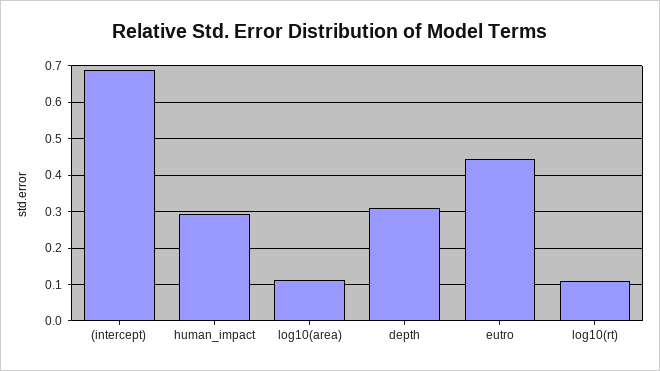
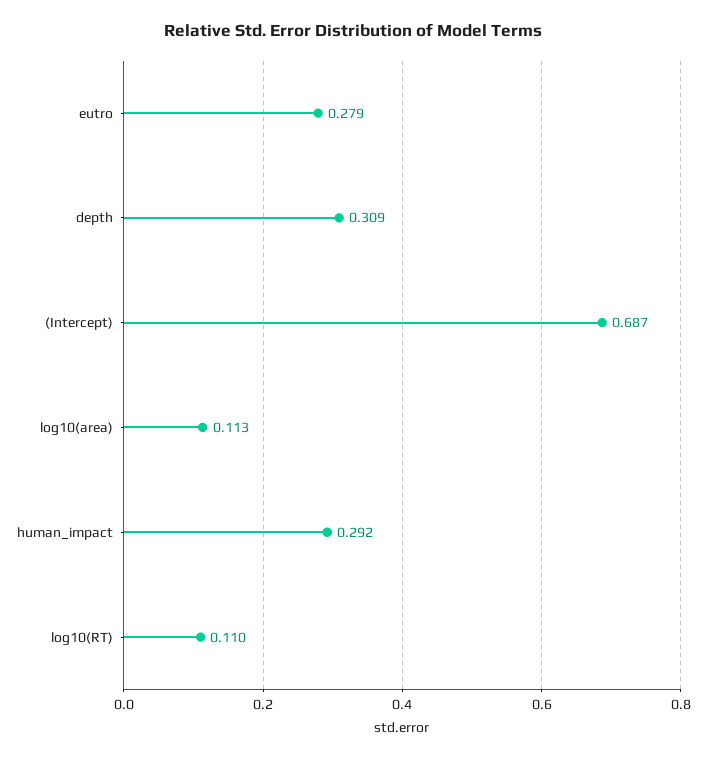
  {
    "(intercept)": 0.687,
    "human_impact": 0.292,
    "log10(area)": 0.113,
    "depth": 0.309,
-   "eutro": 0.44,
+   "eutro": 0.279,
    "log10(rt)": 0.11
  }

